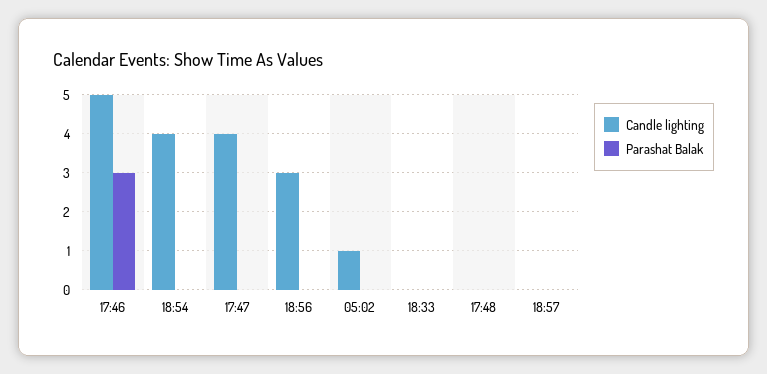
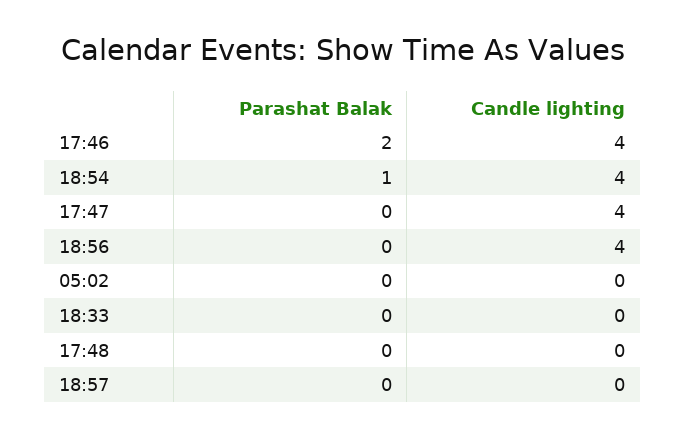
  {
    "Candle lighting": {
-     "17:46": 5,
+     "17:46": 4,
      "18:54": 4,
      "17:47": 4,
-     "18:56": 3,
+     "18:56": 4,
-     "05:02": 1,
+     "05:02": 0,
      "18:33": 0,
      "17:48": 0,
      "18:57": 0
    },
    "Parashat Balak": {
-     "17:46": 3,
+     "17:46": 2,
-     "18:54": 0,
+     "18:54": 1,
      "17:47": 0,
      "18:56": 0,
      "05:02": 0,
      "18:33": 0,
      "17:48": 0,
      "18:57": 0
    }
  }

